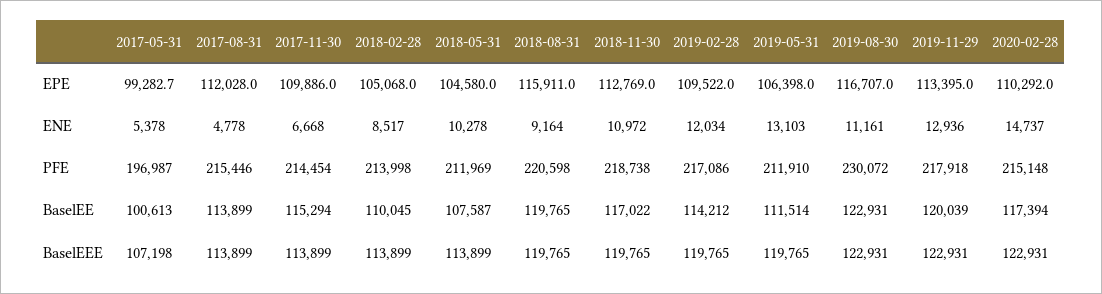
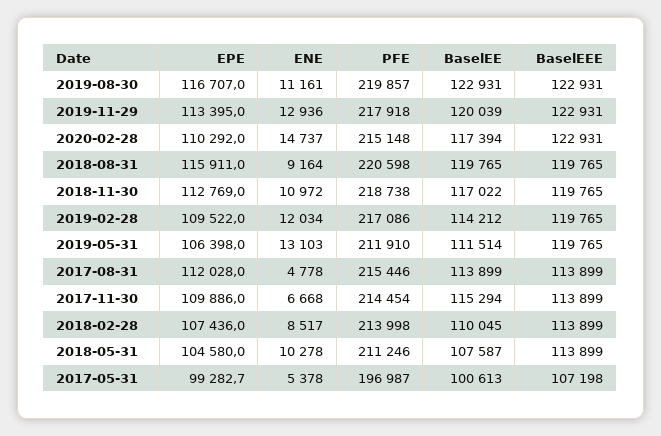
  {
    "2017-05-31": {
      "EPE": 99282.7,
      "ENE": 5378,
      "PFE": 196987,
      "BaselEE": 100613,
      "BaselEEE": 107198
    },
    "2017-08-31": {
      "EPE": 112028,
      "ENE": 4778,
      "PFE": 215446,
      "BaselEE": 113899,
      "BaselEEE": 113899
    },
    "2017-11-30": {
      "EPE": 109886,
      "ENE": 6668,
      "PFE": 214454,
      "BaselEE": 115294,
      "BaselEEE": 113899
    },
    "2018-02-28": {
-     "EPE": 105068,
+     "EPE": 107436,
      "ENE": 8517,
      "PFE": 213998,
      "BaselEE": 110045,
      "BaselEEE": 113899
    },
    "2018-05-31": {
      "EPE": 104580,
      "ENE": 10278,
-     "PFE": 211969,
+     "PFE": 211246,
      "BaselEE": 107587,
      "BaselEEE": 113899
    },
    "2018-08-31": {
      "EPE": 115911,
      "ENE": 9164,
      "PFE": 220598,
      "BaselEE": 119765,
      "BaselEEE": 119765
    },
    "2018-11-30": {
      "EPE": 112769,
      "ENE": 10972,
      "PFE": 218738,
      "BaselEE": 117022,
      "BaselEEE": 119765
    },
    "2019-02-28": {
      "EPE": 109522,
      "ENE": 12034,
      "PFE": 217086,
      "BaselEE": 114212,
      "BaselEEE": 119765
    },
    "2019-05-31": {
      "EPE": 106398,
      "ENE": 13103,
      "PFE": 211910,
      "BaselEE": 111514,
      "BaselEEE": 119765
    },
    "2019-08-30": {
      "EPE": 116707,
      "ENE": 11161,
-     "PFE": 230072,
+     "PFE": 219857,
      "BaselEE": 122931,
      "BaselEEE": 122931
    },
    "2019-11-29": {
      "EPE": 113395,
      "ENE": 12936,
      "PFE": 217918,
      "BaselEE": 120039,
      "BaselEEE": 122931
    },
    "2020-02-28": {
      "EPE": 110292,
      "ENE": 14737,
      "PFE": 215148,
      "BaselEE": 117394,
      "BaselEEE": 122931
    }
  }

